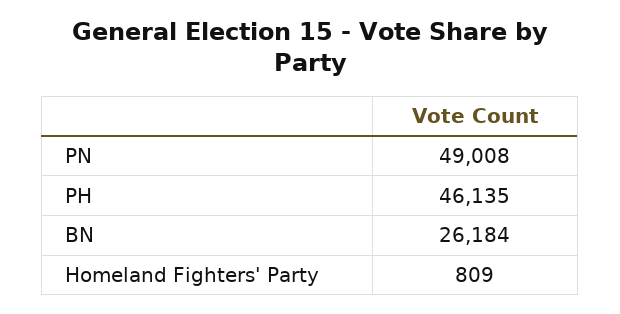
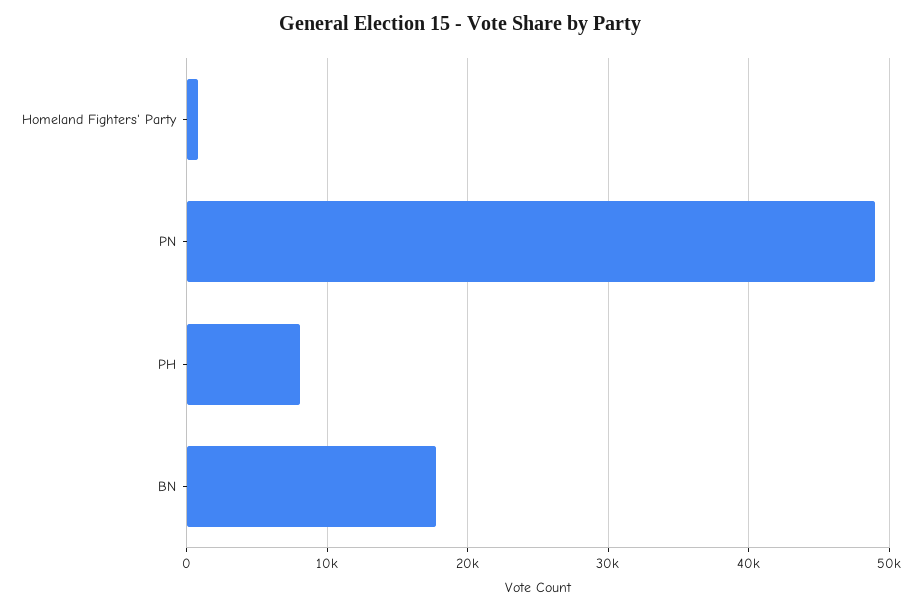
  {
    "PN": 49008,
-   "PH": 46135,
+   "PH": 8000,
-   "BN": 26184,
+   "BN": 18000,
    "Homeland Fighters' Party": 809
  }

